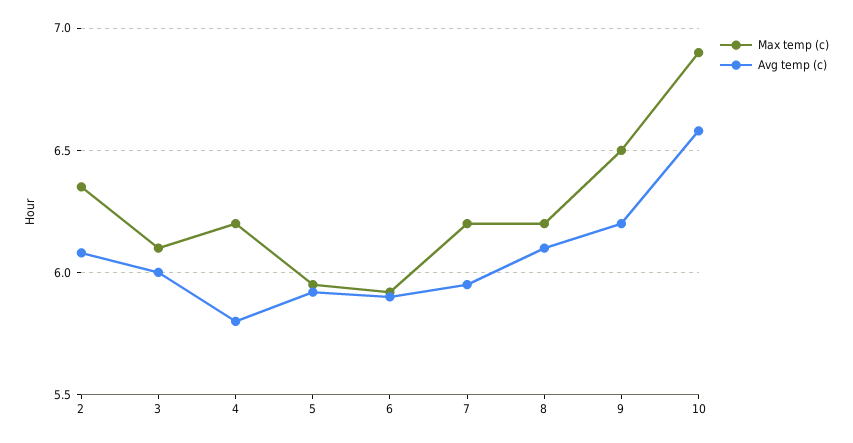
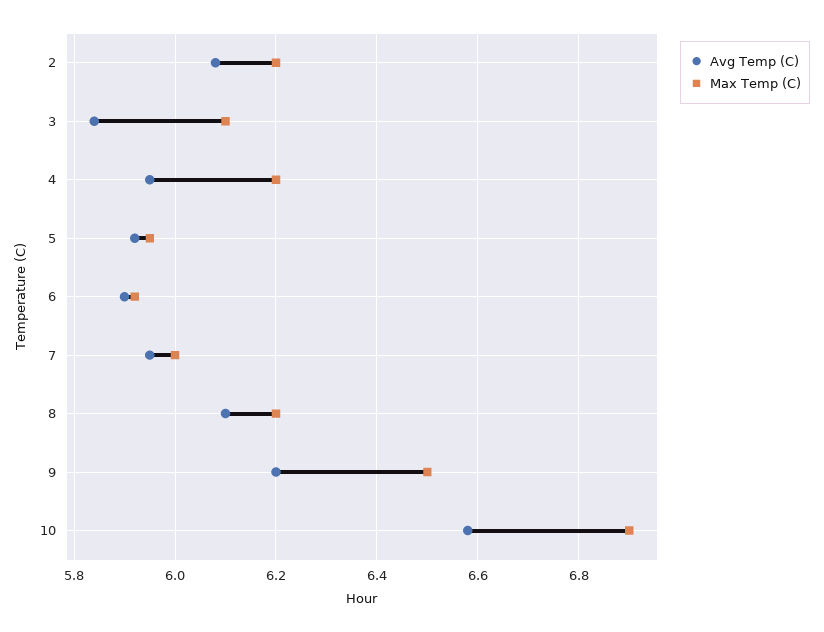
  {
    "Max temp (c)": {
-     "2": 6.35,
+     "2": 6.2,
      "3": 6.1,
      "4": 6.2,
      "5": 5.95,
      "6": 5.9,
-     "7": 6.2,
+     "7": 6,
      "8": 6.2,
      "9": 6.5,
      "10": 6.9
    },
    "Avg temp (c)": {
      "2": 6.1,
-     "3": 6,
+     "3": 5.85,
-     "4": 5.8,
+     "4": 5.95,
      "5": 5.9,
      "6": 5.9,
      "7": 5.95,
      "8": 6.1,
      "9": 6.2,
      "10": 6.6
    }
  }

